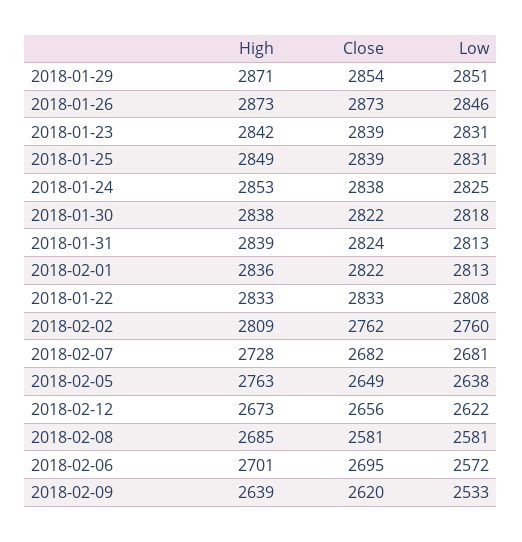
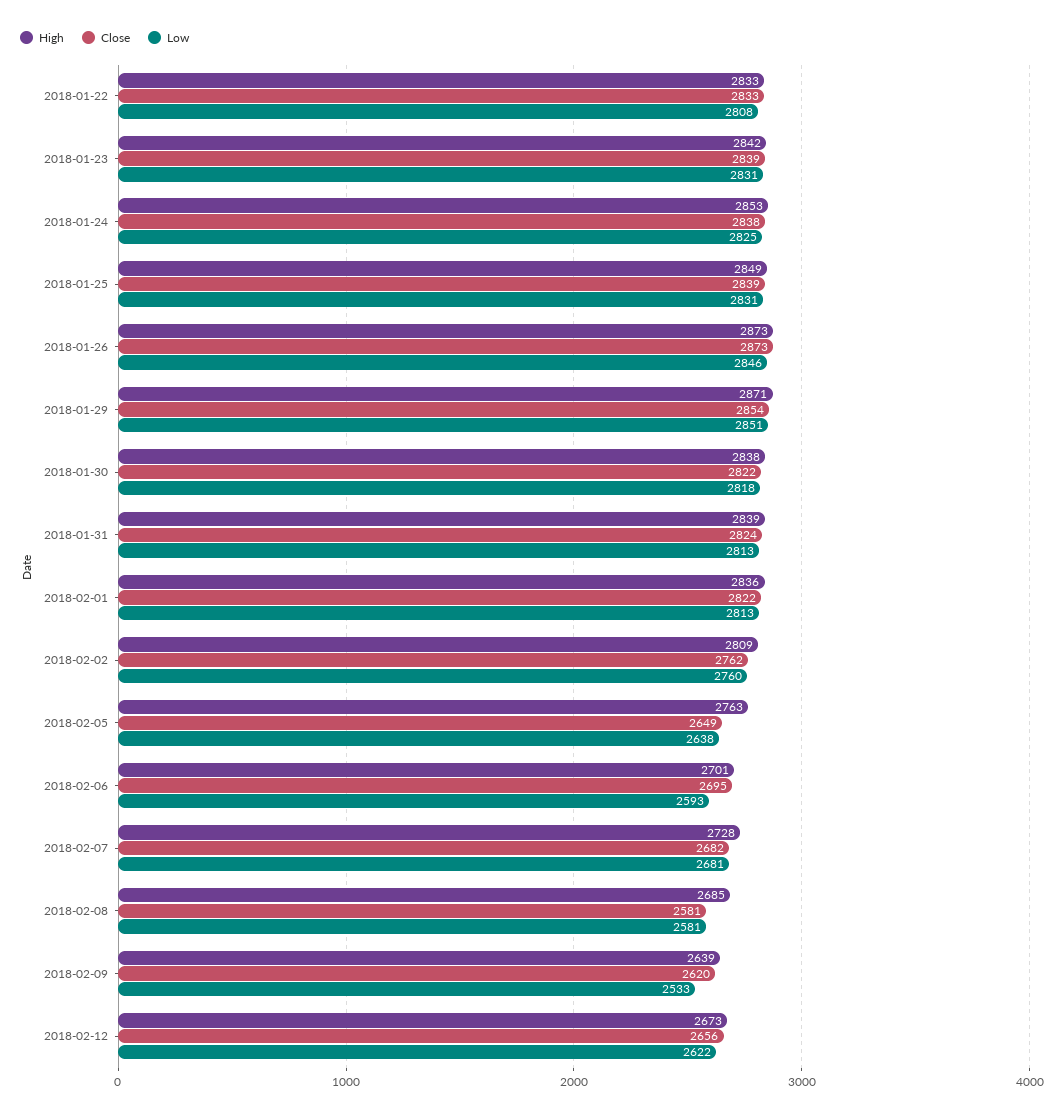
  {
    "High": {
      "2018-01-29": 2871,
      "2018-01-26": 2873,
      "2018-01-23": 2842,
      "2018-01-25": 2849,
      "2018-01-24": 2853,
      "2018-01-30": 2838,
      "2018-01-31": 2839,
      "2018-02-01": 2836,
      "2018-01-22": 2833,
      "2018-02-02": 2809,
      "2018-02-07": 2728,
      "2018-02-05": 2763,
      "2018-02-12": 2673,
      "2018-02-08": 2685,
      "2018-02-06": 2701,
      "2018-02-09": 2639
    },
    "Close": {
      "2018-01-29": 2854,
      "2018-01-26": 2873,
      "2018-01-23": 2839,
      "2018-01-25": 2839,
      "2018-01-24": 2838,
      "2018-01-30": 2822,
      "2018-01-31": 2824,
      "2018-02-01": 2822,
      "2018-01-22": 2833,
      "2018-02-02": 2762,
      "2018-02-07": 2682,
      "2018-02-05": 2649,
      "2018-02-12": 2656,
      "2018-02-08": 2581,
      "2018-02-06": 2695,
      "2018-02-09": 2620
    },
    "Low": {
      "2018-01-29": 2851,
      "2018-01-26": 2846,
      "2018-01-23": 2831,
      "2018-01-25": 2831,
      "2018-01-24": 2825,
      "2018-01-30": 2818,
      "2018-01-31": 2813,
      "2018-02-01": 2813,
      "2018-01-22": 2808,
      "2018-02-02": 2760,
      "2018-02-07": 2681,
      "2018-02-05": 2638,
      "2018-02-12": 2622,
      "2018-02-08": 2581,
-     "2018-02-06": 2572,
+     "2018-02-06": 2593,
      "2018-02-09": 2533
    }
  }

